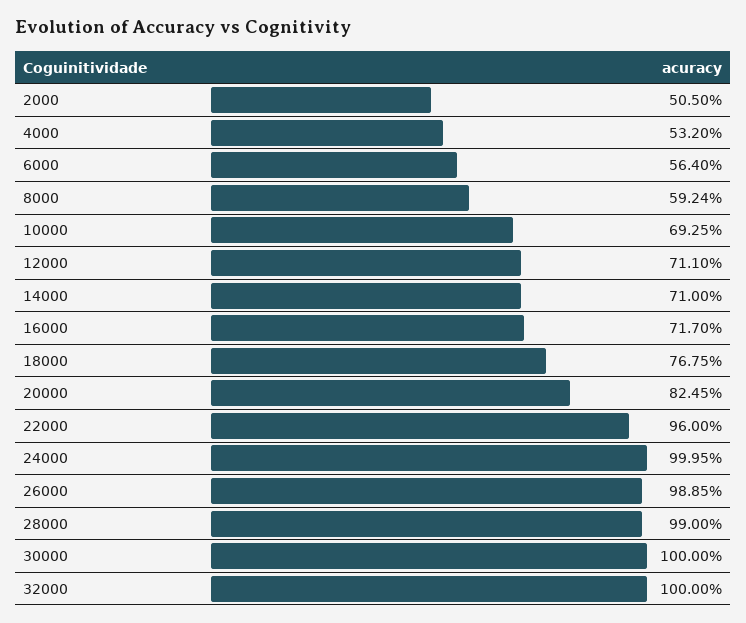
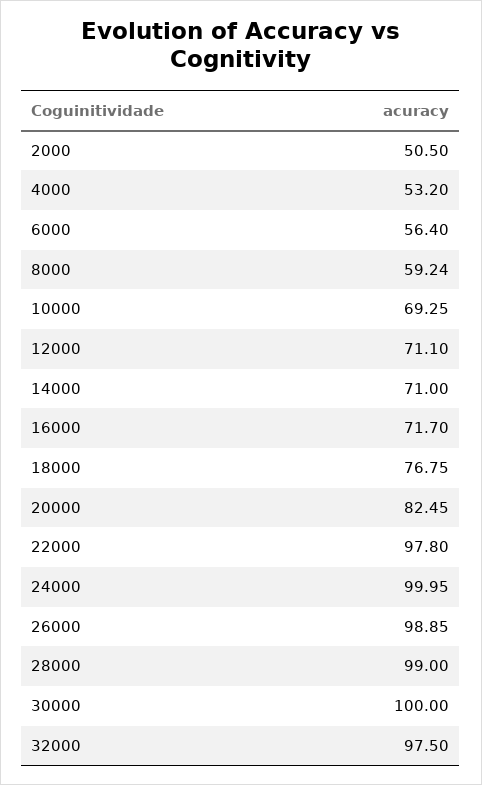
  {
    "2000": 50.5,
    "4000": 53.2,
    "6000": 56.4,
    "8000": 59.24,
    "10000": 69.25,
    "12000": 71.1,
    "14000": 71,
    "16000": 71.7,
    "18000": 76.75,
    "20000": 82.45,
-   "22000": 96,
+   "22000": 97.8,
    "24000": 99.95,
    "26000": 98.85,
    "28000": 99,
    "30000": 100,
-   "32000": 100
+   "32000": 97.5
  }

